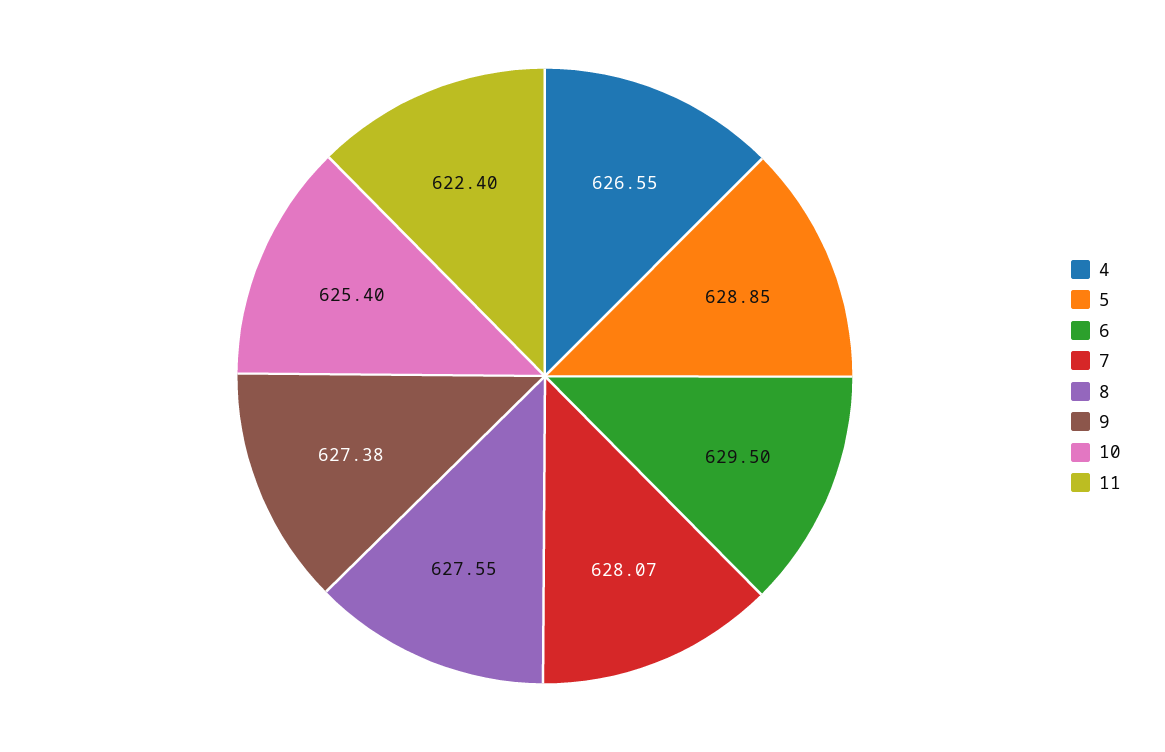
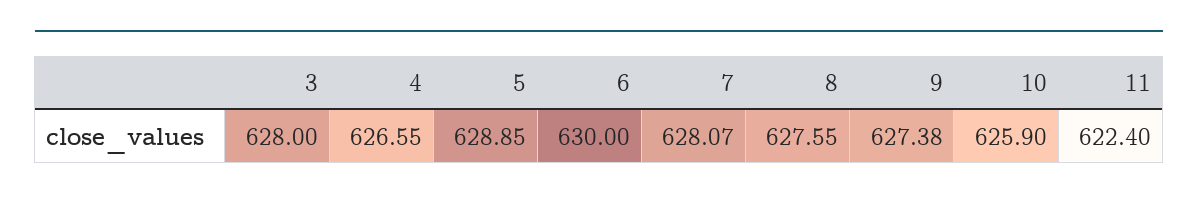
  {
    "4": 626.55,
    "5": 628.85,
-   "6": 629.5,
+   "6": 630,
    "7": 628.07,
    "8": 627.55,
    "9": 627.38,
-   "10": 625.4,
+   "10": 625.9,
-   "11": 622.4
+   "11": 622.4,
+   "3": 628
  }

